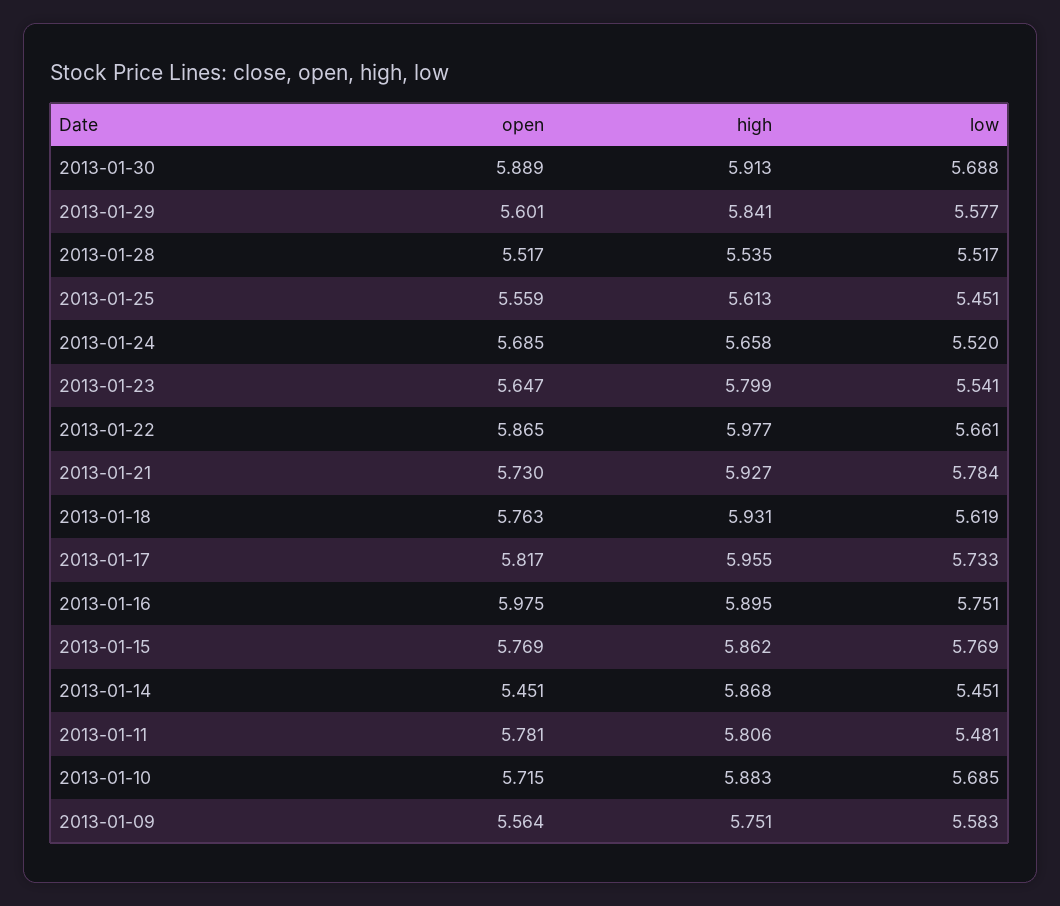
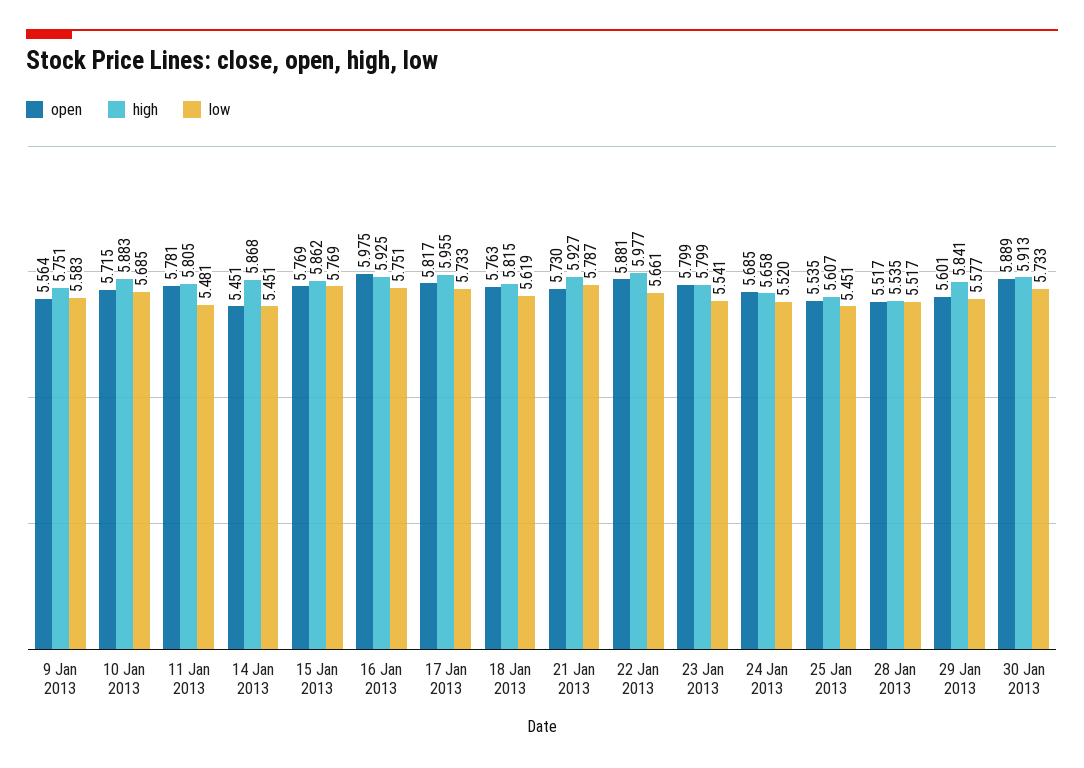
  {
    "open": {
      "2013-01-30": 5.889,
      "2013-01-29": 5.601,
      "2013-01-28": 5.517,
-     "2013-01-25": 5.559,
+     "2013-01-25": 5.535,
      "2013-01-24": 5.685,
-     "2013-01-23": 5.647,
+     "2013-01-23": 5.799,
-     "2013-01-22": 5.865,
+     "2013-01-22": 5.881,
      "2013-01-21": 5.73,
      "2013-01-18": 5.763,
      "2013-01-17": 5.817,
      "2013-01-16": 5.975,
      "2013-01-15": 5.769,
      "2013-01-14": 5.451,
      "2013-01-11": 5.781,
      "2013-01-10": 5.715,
      "2013-01-09": 5.564
    },
    "high": {
      "2013-01-30": 5.913,
      "2013-01-29": 5.841,
      "2013-01-28": 5.535,
-     "2013-01-25": 5.613,
+     "2013-01-25": 5.607,
      "2013-01-24": 5.658,
      "2013-01-23": 5.799,
      "2013-01-22": 5.977,
      "2013-01-21": 5.927,
-     "2013-01-18": 5.931,
+     "2013-01-18": 5.815,
      "2013-01-17": 5.955,
-     "2013-01-16": 5.895,
+     "2013-01-16": 5.925,
      "2013-01-15": 5.862,
      "2013-01-14": 5.868,
-     "2013-01-11": 5.806,
+     "2013-01-11": 5.805,
      "2013-01-10": 5.883,
      "2013-01-09": 5.751
    },
    "low": {
-     "2013-01-30": 5.688,
+     "2013-01-30": 5.733,
      "2013-01-29": 5.577,
      "2013-01-28": 5.517,
      "2013-01-25": 5.451,
      "2013-01-24": 5.52,
      "2013-01-23": 5.541,
      "2013-01-22": 5.661,
-     "2013-01-21": 5.784,
+     "2013-01-21": 5.787,
      "2013-01-18": 5.619,
      "2013-01-17": 5.733,
      "2013-01-16": 5.751,
      "2013-01-15": 5.769,
      "2013-01-14": 5.451,
      "2013-01-11": 5.481,
      "2013-01-10": 5.685,
      "2013-01-09": 5.583
    }
  }

